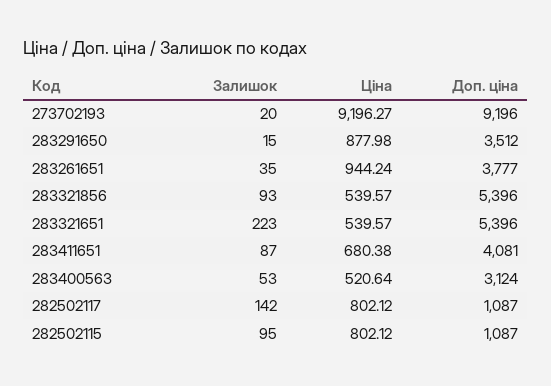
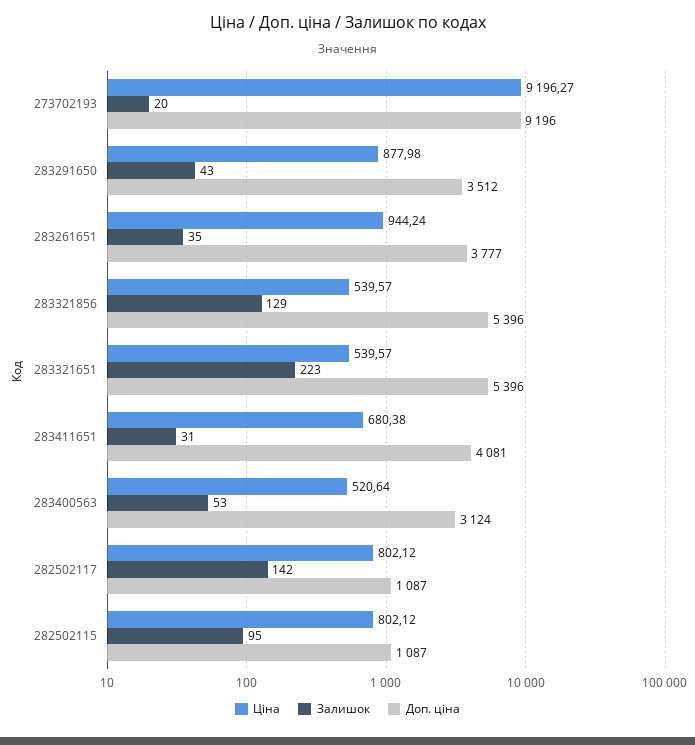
  {
    "Залишок": {
      "273702193": 20,
-     "283291650": 15,
+     "283291650": 43,
      "283261651": 35,
-     "283321856": 93,
+     "283321856": 129,
      "283321651": 223,
-     "283411651": 87,
+     "283411651": 31,
      "283400563": 53,
      "282502117": 142,
      "282502115": 95
    },
    "Ціна": {
      "273702193": 9196.27,
      "283291650": 877.98,
      "283261651": 944.24,
      "283321856": 539.57,
      "283321651": 539.57,
      "283411651": 680.38,
      "283400563": 520.64,
      "282502117": 802.12,
      "282502115": 802.12
    },
    "Доп. ціна": {
      "273702193": 9196,
      "283291650": 3512,
      "283261651": 3777,
      "283321856": 5396,
      "283321651": 5396,
      "283411651": 4081,
      "283400563": 3124,
      "282502117": 1087,
      "282502115": 1087
    }
  }

